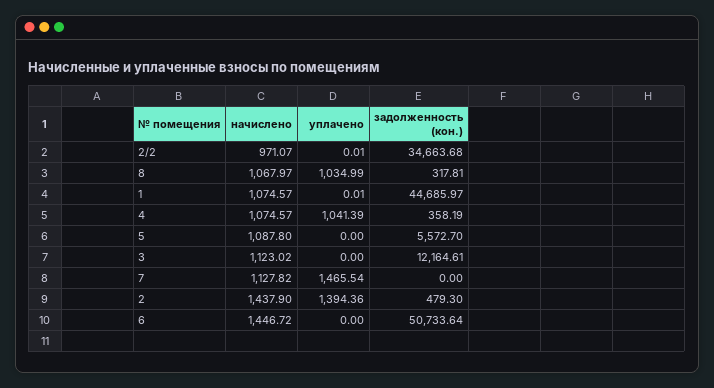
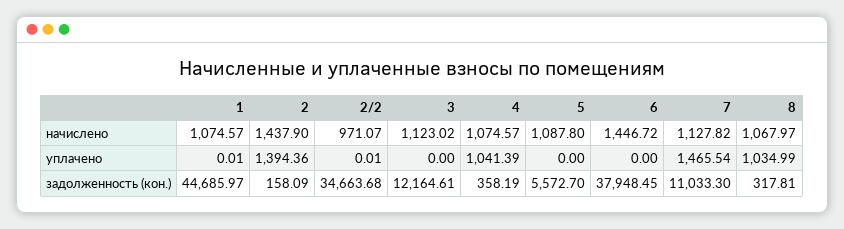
  {
    "начислено": {
      "2/2": 971.07,
      "8": 1067.97,
      "1": 1074.57,
      "4": 1074.57,
      "5": 1087.8,
      "3": 1123.02,
      "7": 1127.82,
      "2": 1437.9,
      "6": 1446.72
    },
    "уплачено": {
      "2/2": 0.01,
      "8": 1034.99,
      "1": 0.01,
      "4": 1041.39,
      "5": 0,
      "3": 0,
      "7": 1465.54,
      "2": 1394.36,
      "6": 0
    },
    "задолженность (кон.)": {
      "2/2": 34663.68,
      "8": 317.81,
      "1": 44685.97,
      "4": 358.19,
      "5": 5572.7,
      "3": 12164.61,
-     "7": 0,
+     "7": 11033.3,
-     "2": 479.3,
+     "2": 158.09,
-     "6": 50733.64
+     "6": 37948.45
    }
  }

